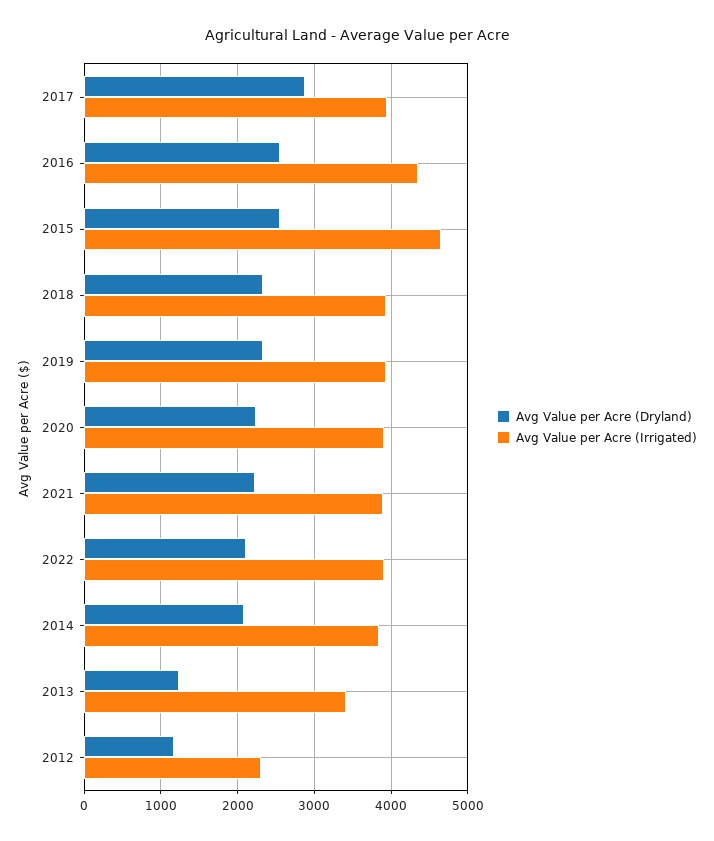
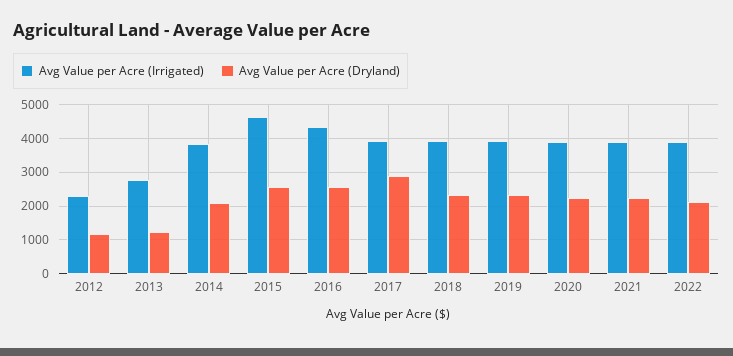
  {
    "Avg Value per Acre (Dryland)": {
      "2017": 2900,
      "2016": 2600,
      "2015": 2600,
      "2018": 2300,
      "2019": 2300,
      "2020": 2200,
      "2021": 2200,
      "2022": 2100,
      "2014": 2100,
      "2013": 1200,
      "2012": 1200
    },
    "Avg Value per Acre (Irrigated)": {
      "2017": 3900,
      "2016": 4400,
      "2015": 4600,
      "2018": 3900,
      "2019": 3900,
      "2020": 3900,
      "2021": 3900,
      "2022": 3900,
      "2014": 3800,
-     "2013": 3400,
+     "2013": 2800,
      "2012": 2300
    }
  }

